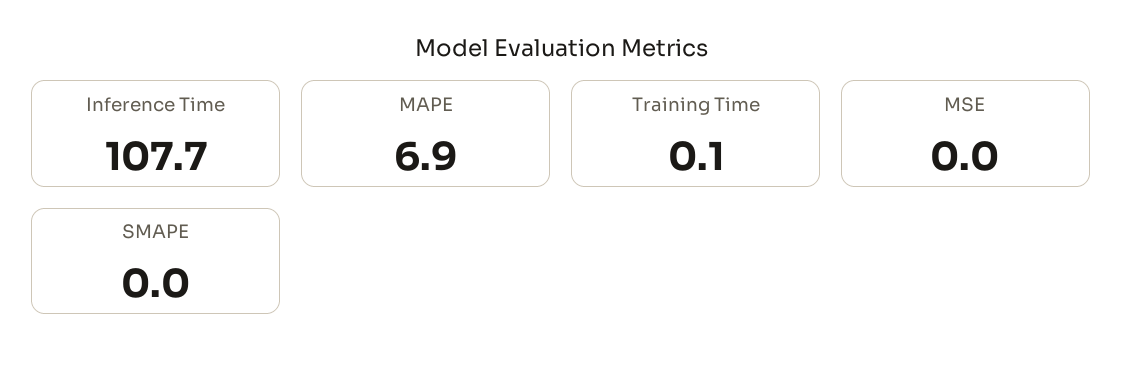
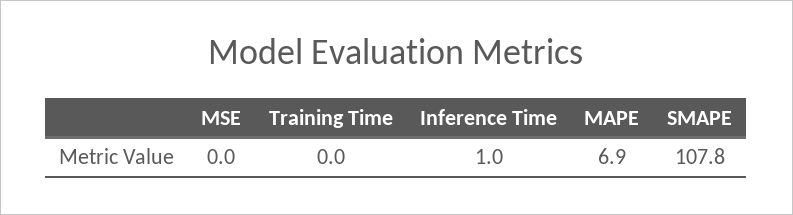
  {
-   "Inference Time": 107.7,
+   "Inference Time": 1,
    "MAPE": 6.9,
-   "Training Time": 0.1,
+   "Training Time": 0,
    "MSE": 0,
-   "SMAPE": 0
+   "SMAPE": 107.8
  }

